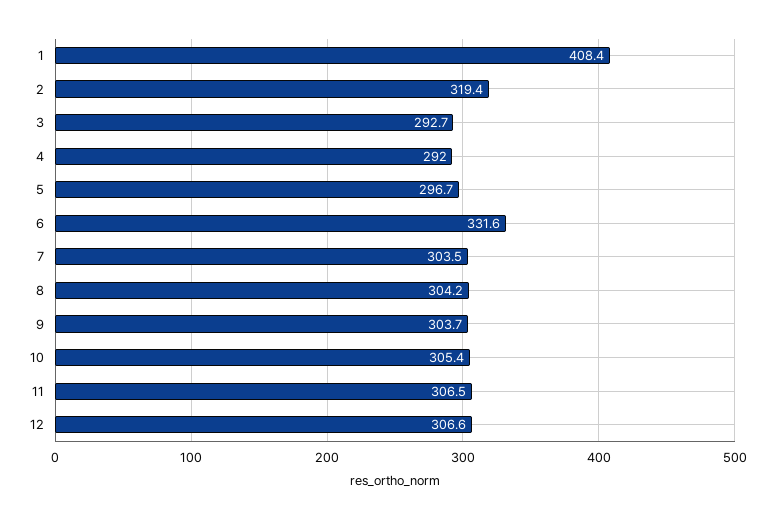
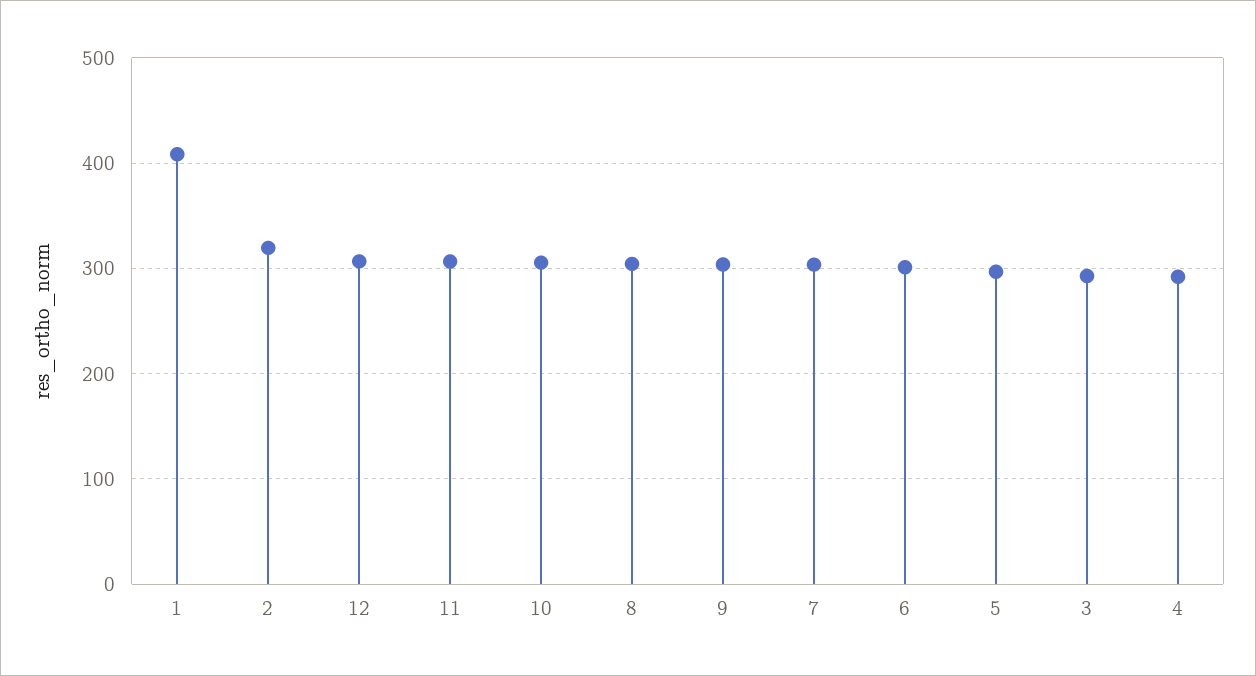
  {
    "1": 408.4,
    "2": 319.4,
    "3": 292.7,
    "4": 292,
    "5": 296.7,
-   "6": 331.6,
+   "6": 300,
    "7": 303.5,
    "8": 304.2,
    "9": 303.7,
    "10": 305.4,
    "11": 306.5,
    "12": 306.6
  }

